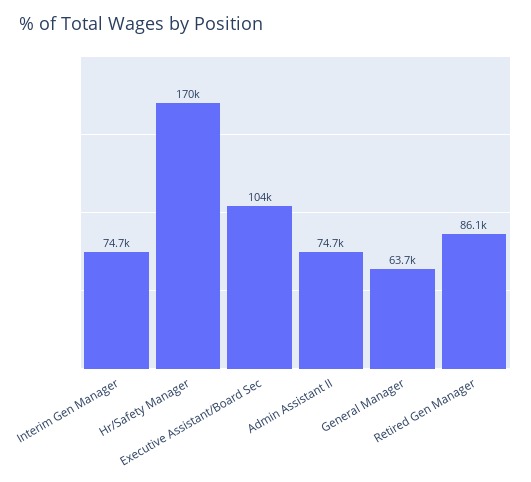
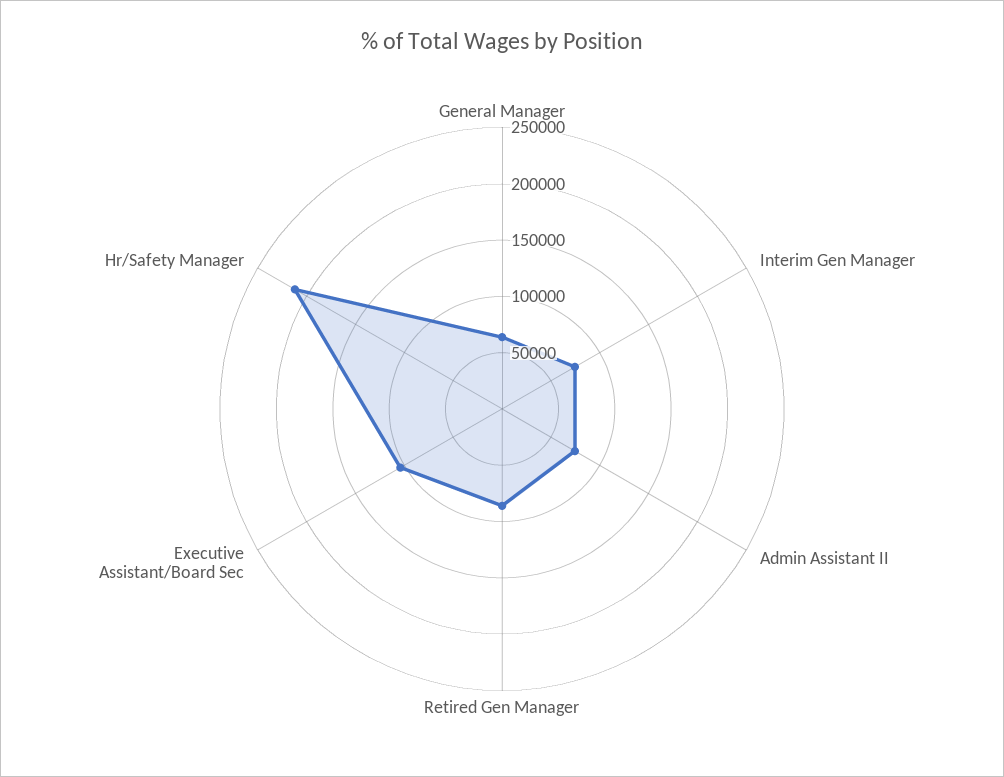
  {
    "Interim Gen Manager": 74700,
-   "Hr/Safety Manager": 170000,
+   "Hr/Safety Manager": 210000,
    "Executive Assistant/Board Sec": 104000,
    "Admin Assistant II": 74700,
    "General Manager": 63700,
    "Retired Gen Manager": 86100
  }

